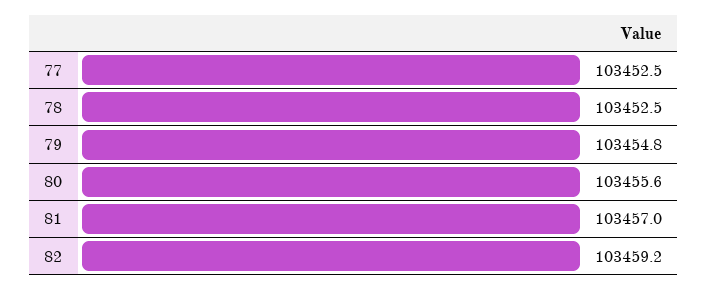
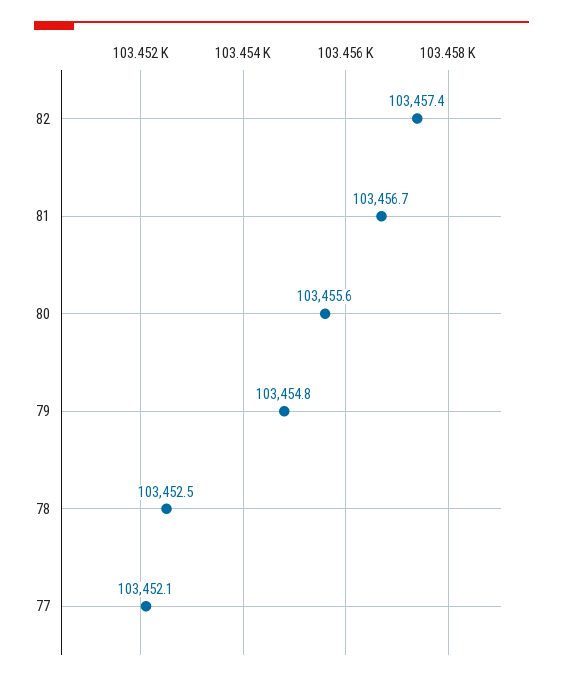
  {
-   "77": 103452.5,
+   "77": 103452.1,
    "78": 103452.5,
    "79": 103454.8,
    "80": 103455.6,
-   "81": 103457,
+   "81": 103456.7,
-   "82": 103459.2
+   "82": 103457.4
  }

